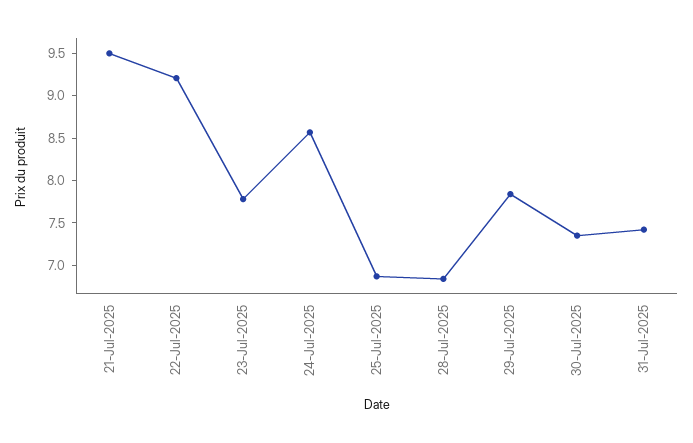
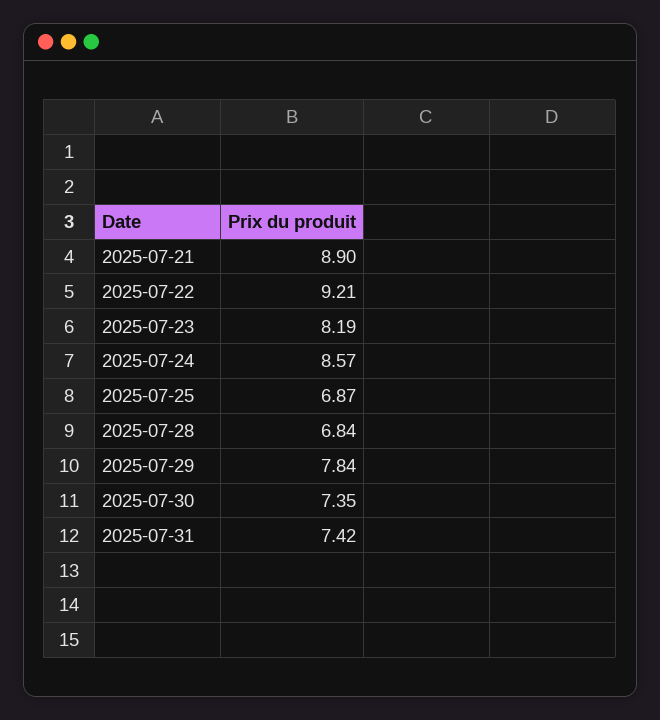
  {
-   "21-Jul-2025": 9.5,
+   "21-Jul-2025": 8.9,
    "22-Jul-2025": 9.21,
-   "23-Jul-2025": 7.8,
+   "23-Jul-2025": 8.19,
    "24-Jul-2025": 8.57,
    "25-Jul-2025": 6.87,
    "28-Jul-2025": 6.84,
    "29-Jul-2025": 7.84,
    "30-Jul-2025": 7.35,
    "31-Jul-2025": 7.42
  }

